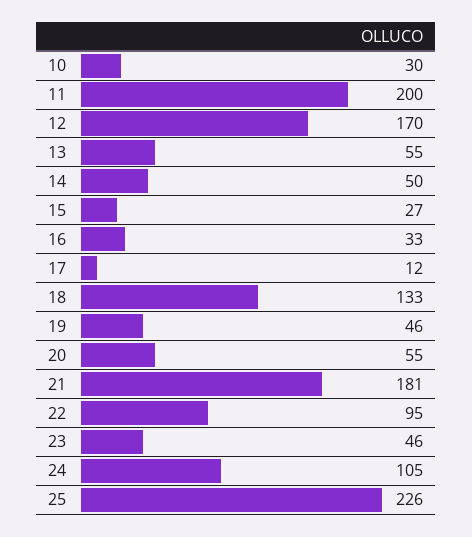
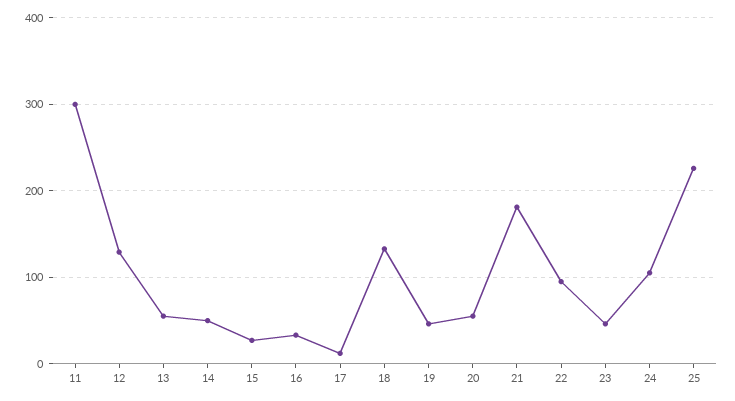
  {
-   "10": 30,
-   "11": 200,
+   "11": 300,
-   "12": 170,
+   "12": 130,
    "13": 55,
    "14": 50,
    "15": 27,
    "16": 33,
    "17": 12,
    "18": 133,
    "19": 46,
    "20": 55,
    "21": 181,
    "22": 95,
    "23": 46,
    "24": 105,
    "25": 226
  }

